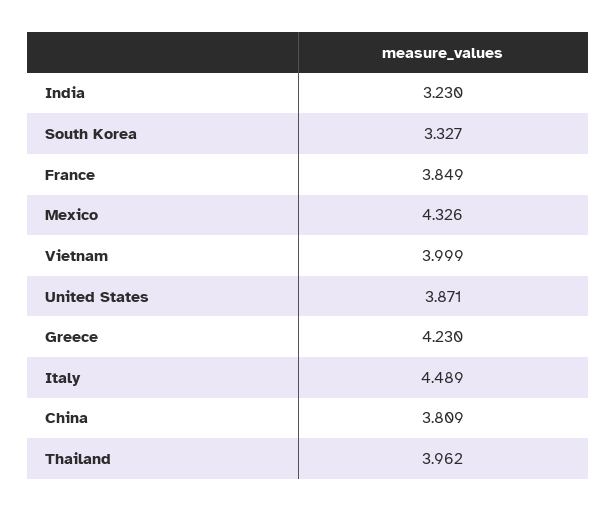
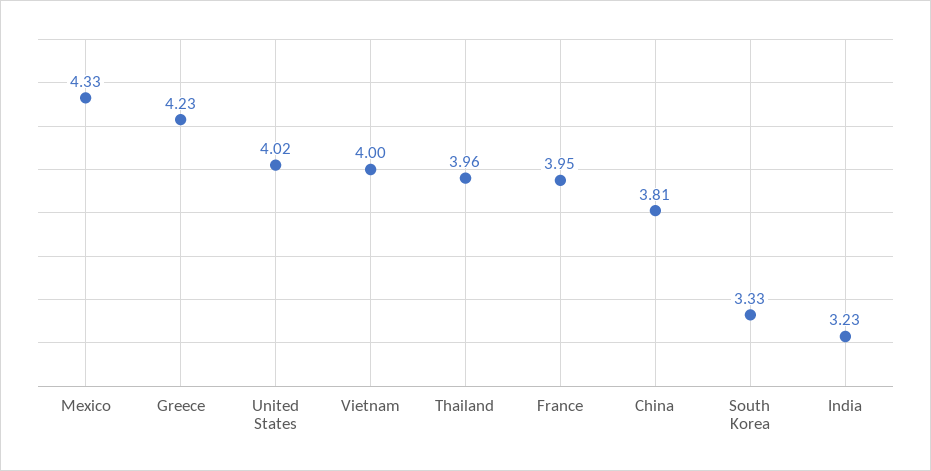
  {
    "India": 3.23,
    "South Korea": 3.327,
-   "France": 3.849,
+   "France": 3.95,
    "Mexico": 4.326,
    "Vietnam": 3.999,
-   "United States": 3.871,
+   "United States": 4.02,
    "Greece": 4.23,
-   "Italy": 4.489,
    "China": 3.809,
    "Thailand": 3.962
  }

